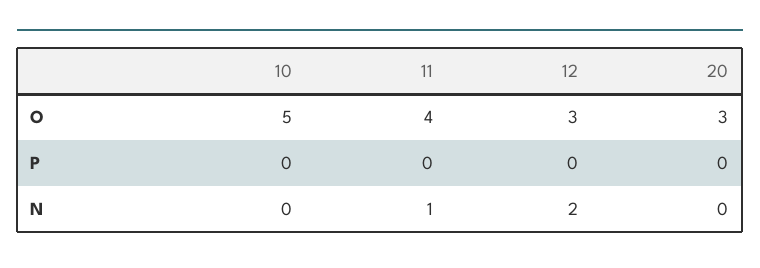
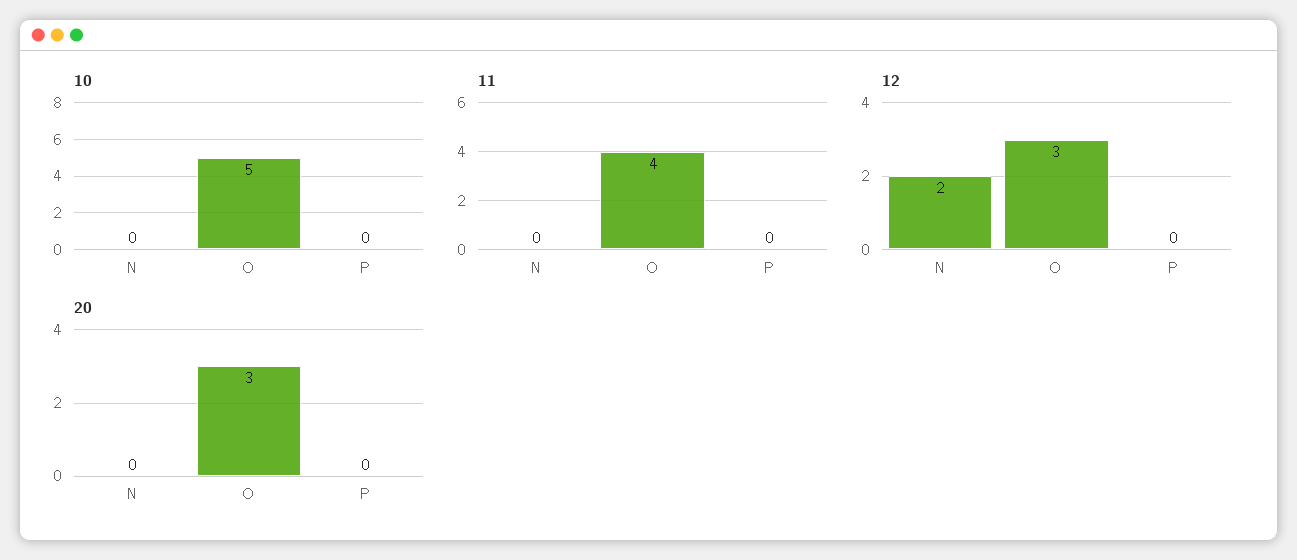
  {
    "10": {
      "O": 5,
      "P": 0,
      "N": 0
    },
    "11": {
      "O": 4,
      "P": 0,
-     "N": 1
+     "N": 0
    },
    "12": {
      "O": 3,
      "P": 0,
      "N": 2
    },
    "20": {
      "O": 3,
      "P": 0,
      "N": 0
    }
  }

